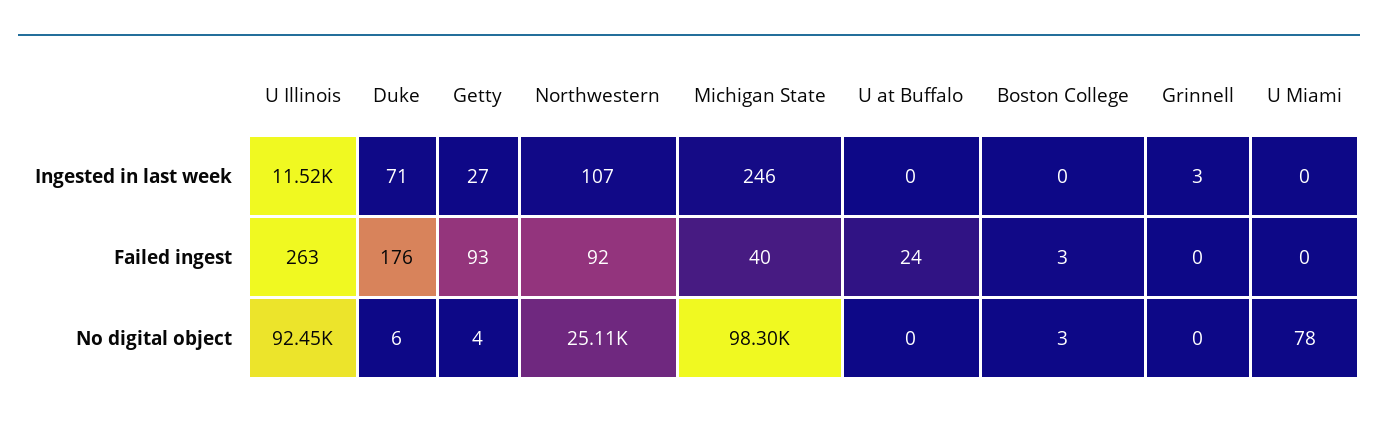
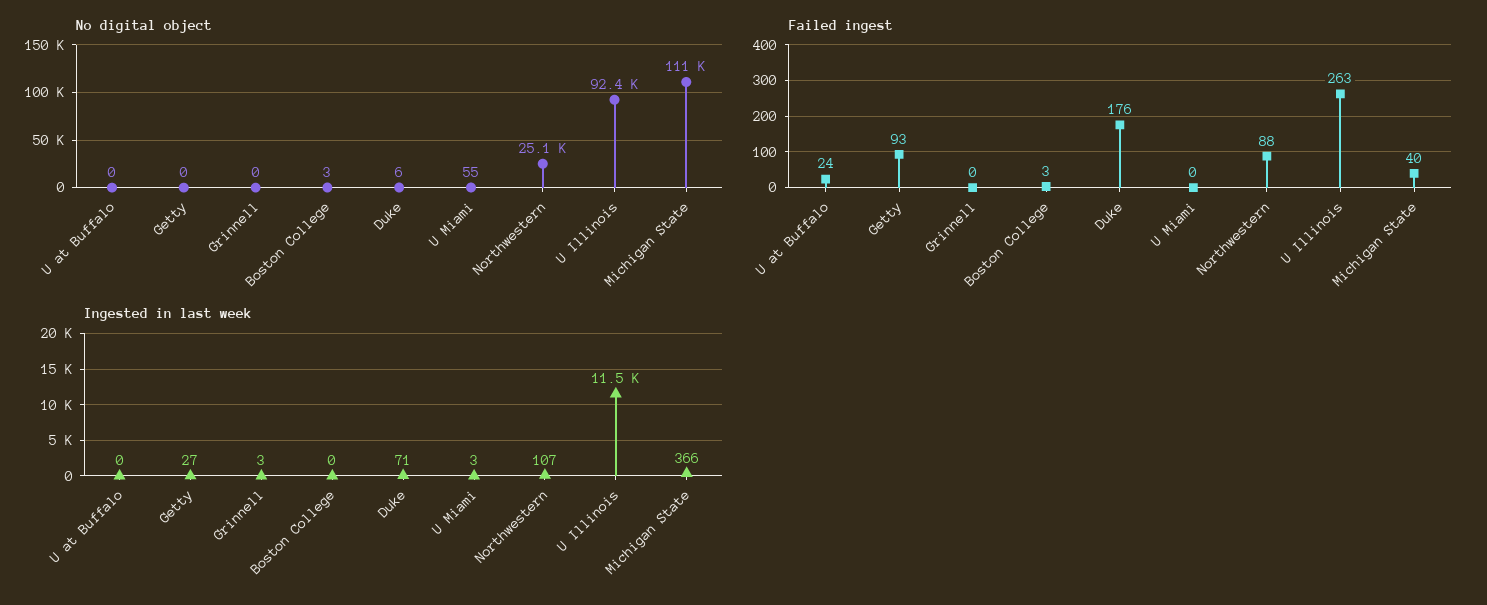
  {
    "Ingested in last week": {
      "U Illinois": 11520,
      "Duke": 71,
      "Getty": 27,
      "Northwestern": 107,
-     "Michigan State": 246,
+     "Michigan State": 366,
      "U at Buffalo": 0,
      "Boston College": 0,
      "Grinnell": 3,
-     "U Miami": 0
+     "U Miami": 3
    },
    "Failed ingest": {
      "U Illinois": 263,
      "Duke": 176,
      "Getty": 93,
-     "Northwestern": 92,
+     "Northwestern": 88,
      "Michigan State": 40,
      "U at Buffalo": 24,
      "Boston College": 3,
      "Grinnell": 0,
      "U Miami": 0
    },
    "No digital object": {
      "U Illinois": 92450,
      "Duke": 6,
-     "Getty": 4,
+     "Getty": 0,
      "Northwestern": 25110,
-     "Michigan State": 98300,
+     "Michigan State": 111000,
      "U at Buffalo": 0,
      "Boston College": 3,
      "Grinnell": 0,
-     "U Miami": 78
+     "U Miami": 55
    }
  }

